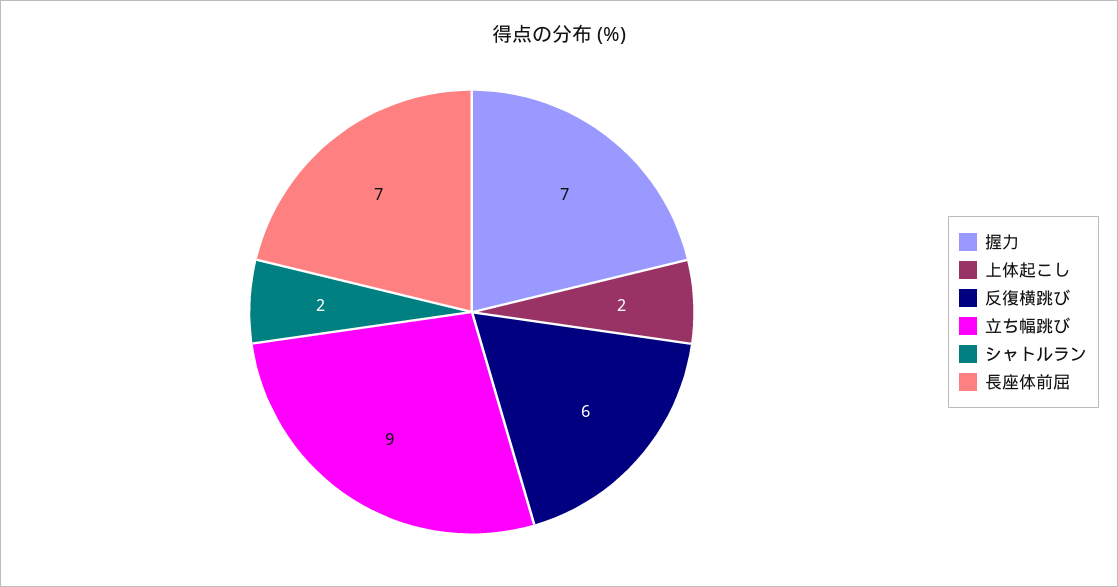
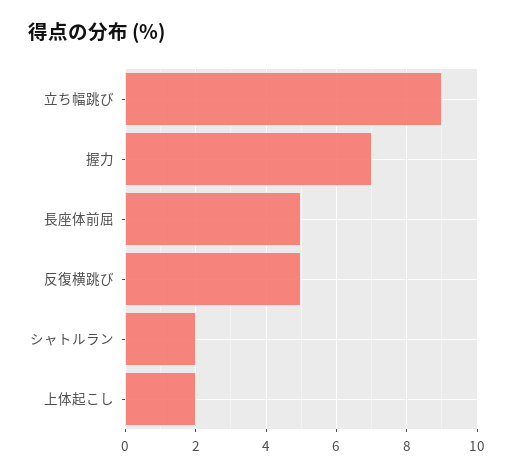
  {
    "握力": 7,
    "上体起こし": 2,
-   "反復横跳び": 6,
+   "反復横跳び": 5,
    "立ち幅跳び": 9,
    "シャトルラン": 2,
-   "長座体前屈": 7
+   "長座体前屈": 5
  }

